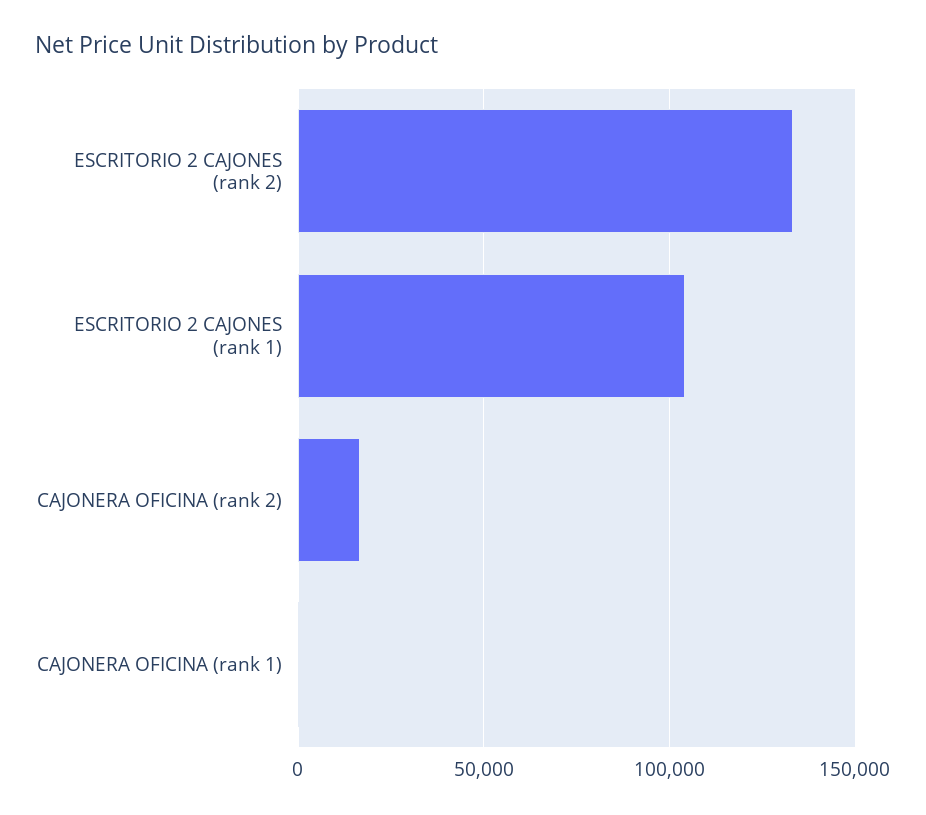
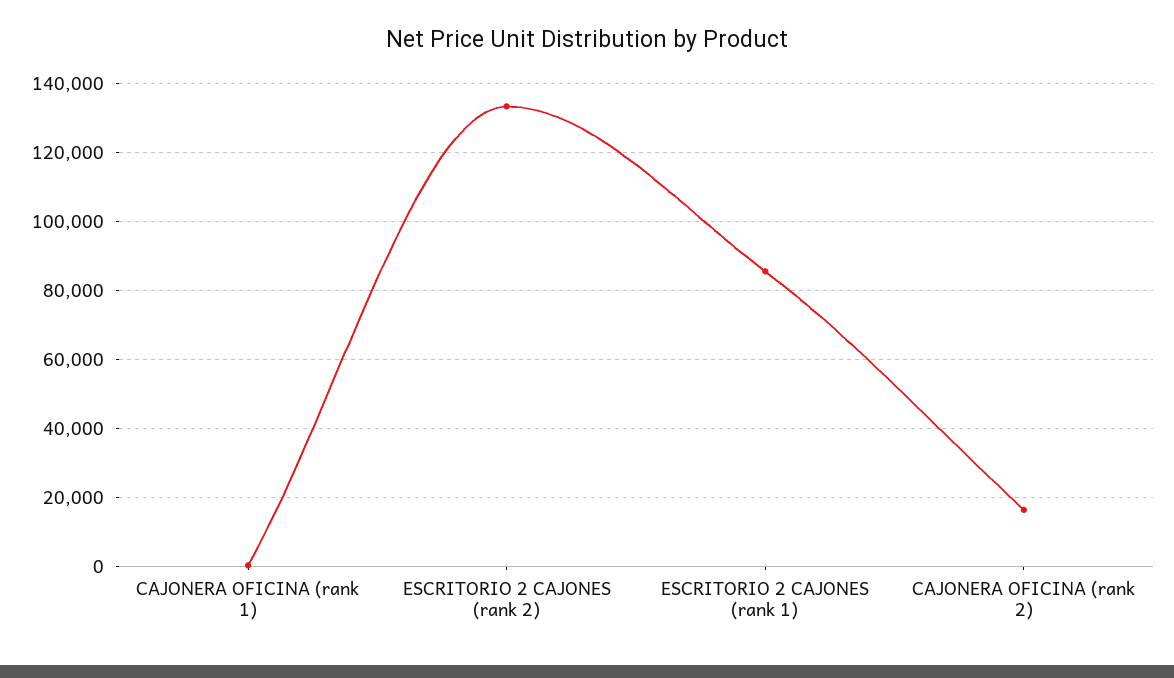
  {
    "ESCRITORIO 2 CAJONES (rank 2)": 134000,
-   "ESCRITORIO 2 CAJONES (rank 1)": 105000,
+   "ESCRITORIO 2 CAJONES (rank 1)": 86000,
    "CAJONERA OFICINA (rank 2)": 16000,
    "CAJONERA OFICINA (rank 1)": 0
  }

